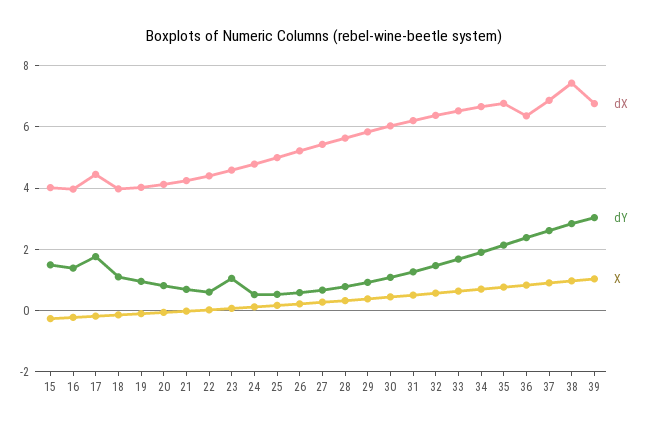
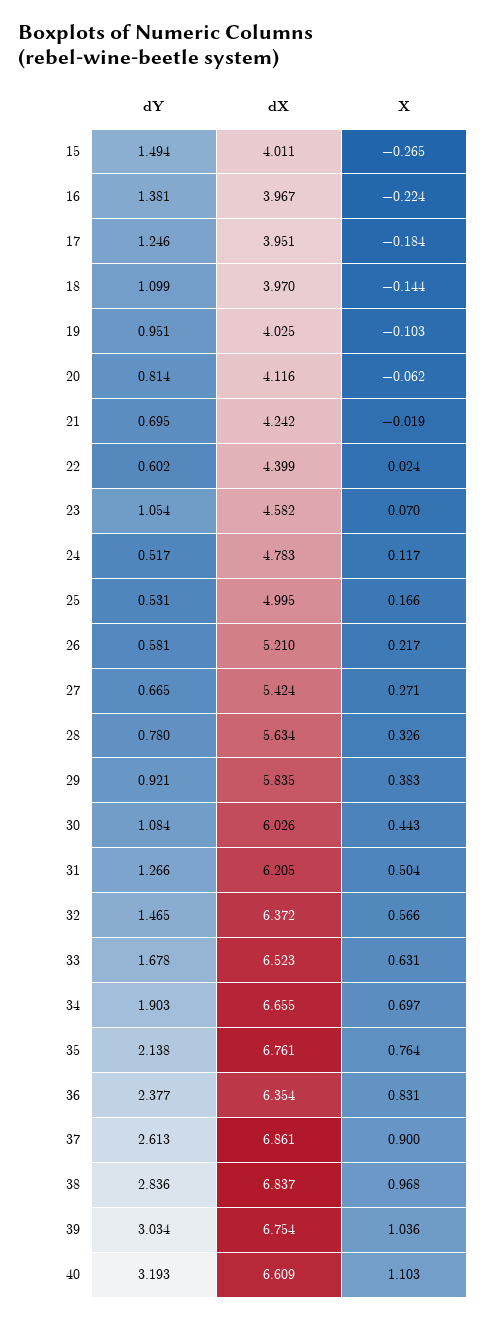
  {
    "dX": {
      "15": 4.011,
      "16": 3.967,
-     "17": 4.4,
+     "17": 3.951,
      "18": 3.97,
      "19": 4.025,
      "20": 4.116,
      "21": 4.242,
      "22": 4.399,
      "23": 4.582,
      "24": 4.783,
      "25": 4.995,
      "26": 5.21,
      "27": 5.424,
      "28": 5.634,
      "29": 5.835,
      "30": 6.026,
      "31": 6.205,
      "32": 6.372,
      "33": 6.523,
      "34": 6.655,
      "35": 6.761,
      "36": 6.354,
      "37": 6.861,
-     "38": 7.4,
+     "38": 6.837,
-     "39": 6.754
+     "39": 6.754,
+     "40": 6.609
    },
    "dY": {
      "15": 1.494,
      "16": 1.381,
-     "17": 1.8,
+     "17": 1.246,
      "18": 1.099,
      "19": 0.951,
      "20": 0.814,
      "21": 0.695,
      "22": 0.602,
      "23": 1.054,
      "24": 0.517,
      "25": 0.531,
      "26": 0.581,
      "27": 0.665,
      "28": 0.78,
      "29": 0.921,
      "30": 1.084,
      "31": 1.266,
      "32": 1.465,
      "33": 1.678,
      "34": 1.903,
      "35": 2.138,
      "36": 2.377,
      "37": 2.613,
      "38": 2.836,
-     "39": 3.034
+     "39": 3.034,
+     "40": 3.193
    },
    "X": {
      "15": -0.265,
      "16": -0.224,
      "17": -0.184,
      "18": -0.144,
      "19": -0.103,
      "20": -0.062,
      "21": -0.019,
      "22": 0.024,
      "23": 0.07,
      "24": 0.117,
      "25": 0.166,
      "26": 0.217,
      "27": 0.271,
      "28": 0.326,
      "29": 0.383,
      "30": 0.443,
      "31": 0.504,
      "32": 0.566,
      "33": 0.631,
      "34": 0.697,
      "35": 0.764,
      "36": 0.831,
      "37": 0.9,
      "38": 0.968,
-     "39": 1.036
+     "39": 1.036,
+     "40": 1.103
    }
  }

